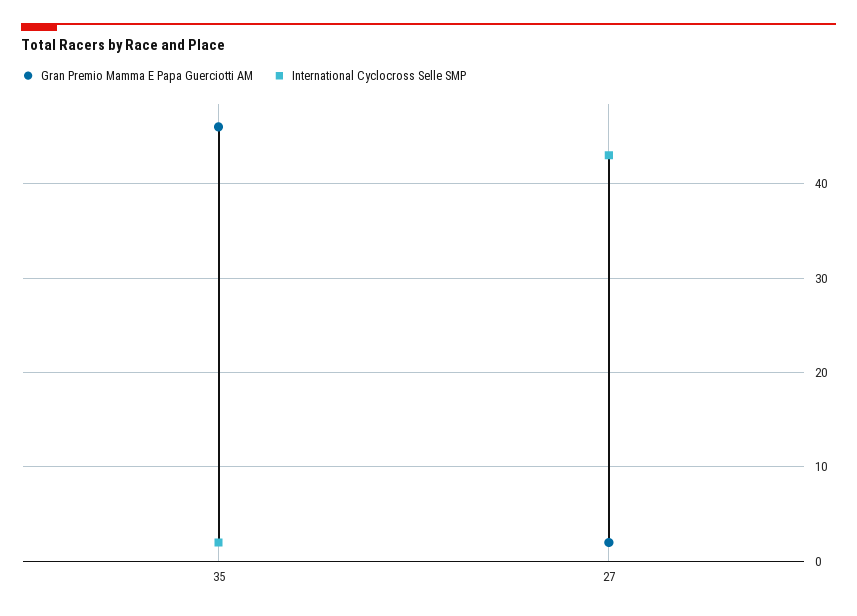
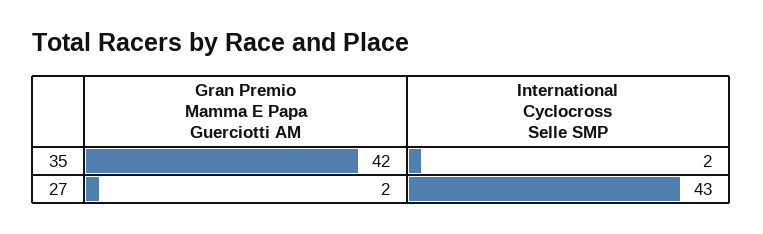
  {
    "Gran Premio Mamma E Papa Guerciotti AM": {
-     "35": 46,
+     "35": 42,
      "27": 2
    },
    "International Cyclocross Selle SMP": {
      "35": 2,
      "27": 43
    }
  }

